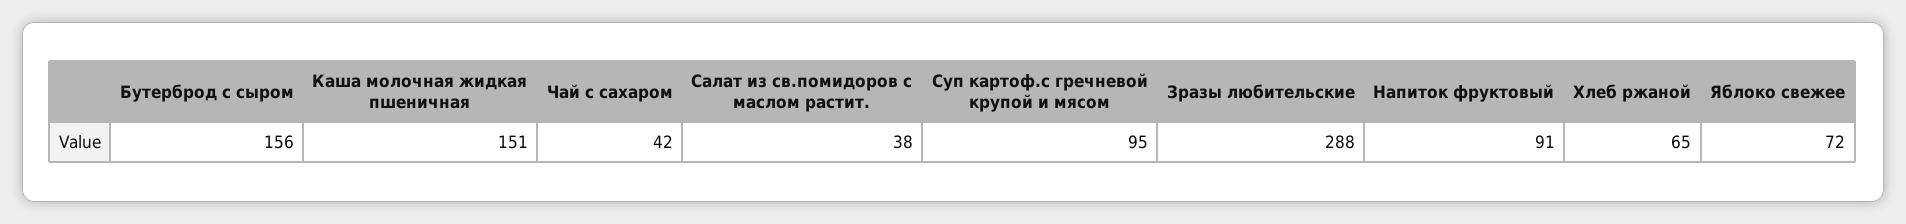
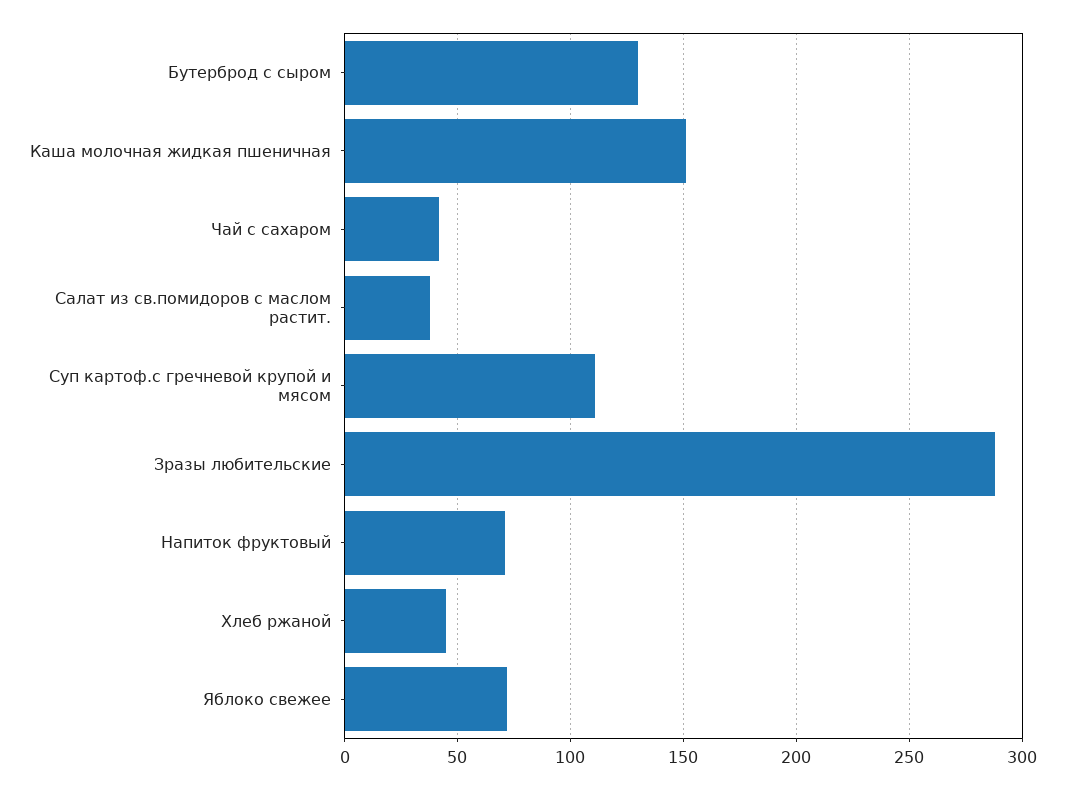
  {
-   "Бутерброд с сыром": 156,
+   "Бутерброд с сыром": 130,
    "Каша молочная жидкая пшеничная": 151,
    "Чай с сахаром": 42,
    "Салат из св.помидоров с маслом растит.": 38,
-   "Суп картоф.с гречневой крупой и мясом": 95,
+   "Суп картоф.с гречневой крупой и мясом": 110,
    "Зразы любительские": 288,
-   "Напиток фруктовый": 91,
+   "Напиток фруктовый": 70,
-   "Хлеб ржаной": 65,
+   "Хлеб ржаной": 45,
    "Яблоко свежее": 72
  }

